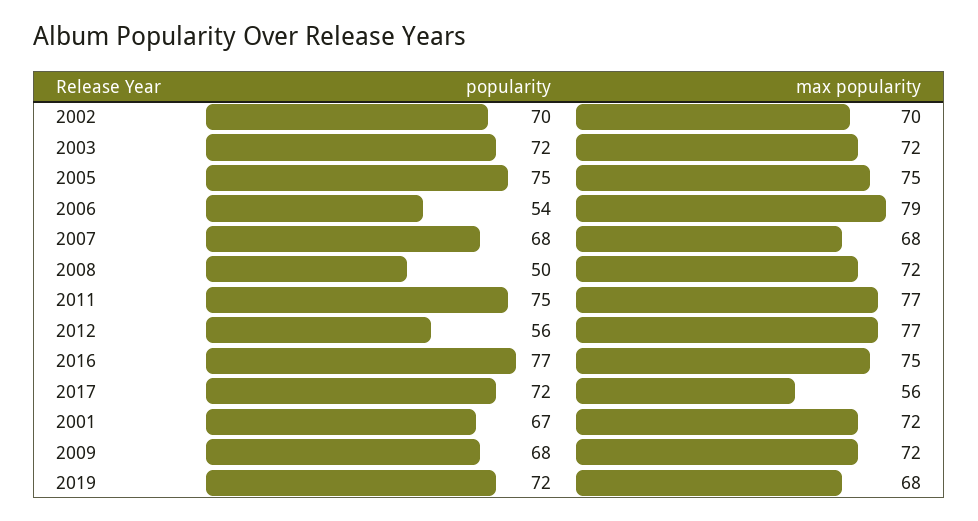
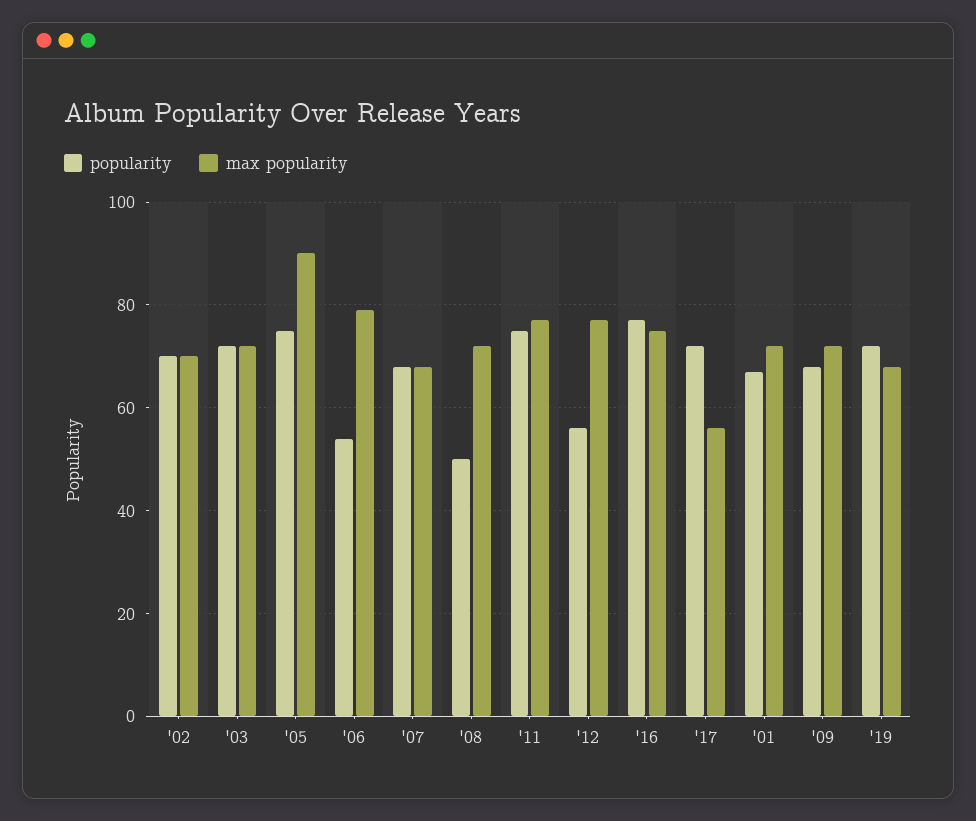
  {
    "popularity": {
      "2002": 70,
      "2003": 72,
      "2005": 75,
      "2006": 54,
      "2007": 68,
      "2008": 50,
      "2011": 75,
      "2012": 56,
      "2016": 77,
      "2017": 72,
      "2001": 67,
      "2009": 68,
      "2019": 72
    },
    "max popularity": {
      "2002": 70,
      "2003": 72,
-     "2005": 75,
+     "2005": 90,
      "2006": 79,
      "2007": 68,
      "2008": 72,
      "2011": 77,
      "2012": 77,
      "2016": 75,
      "2017": 56,
      "2001": 72,
      "2009": 72,
      "2019": 68
    }
  }

